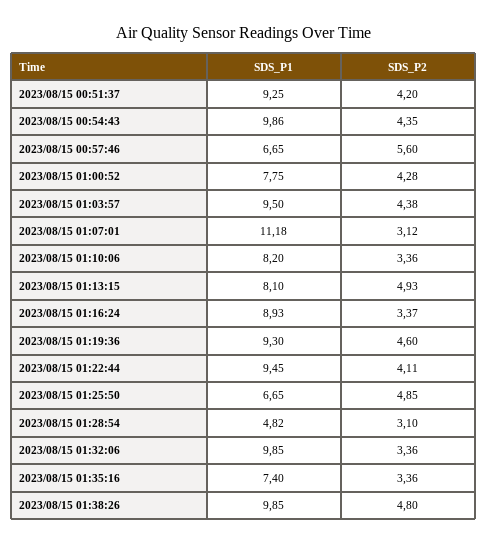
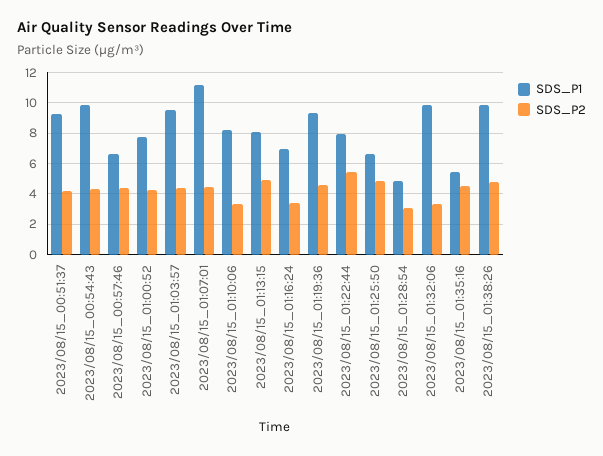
  {
    "SDS_P1": {
      "2023/08/15 00:51:37": 9.25,
      "2023/08/15 00:54:43": 9.86,
      "2023/08/15 00:57:46": 6.65,
      "2023/08/15 01:00:52": 7.75,
      "2023/08/15 01:03:57": 9.5,
      "2023/08/15 01:07:01": 11.18,
      "2023/08/15 01:10:06": 8.2,
      "2023/08/15 01:13:15": 8.1,
-     "2023/08/15 01:16:24": 8.93,
+     "2023/08/15 01:16:24": 7,
      "2023/08/15 01:19:36": 9.3,
-     "2023/08/15 01:22:44": 9.45,
+     "2023/08/15 01:22:44": 8,
      "2023/08/15 01:25:50": 6.65,
      "2023/08/15 01:28:54": 4.82,
      "2023/08/15 01:32:06": 9.85,
-     "2023/08/15 01:35:16": 7.4,
+     "2023/08/15 01:35:16": 5.5,
      "2023/08/15 01:38:26": 9.85
    },
    "SDS_P2": {
      "2023/08/15 00:51:37": 4.2,
      "2023/08/15 00:54:43": 4.35,
-     "2023/08/15 00:57:46": 5.6,
+     "2023/08/15 00:57:46": 4.5,
      "2023/08/15 01:00:52": 4.28,
      "2023/08/15 01:03:57": 4.38,
-     "2023/08/15 01:07:01": 3.12,
+     "2023/08/15 01:07:01": 4.5,
      "2023/08/15 01:10:06": 3.36,
      "2023/08/15 01:13:15": 4.93,
      "2023/08/15 01:16:24": 3.37,
      "2023/08/15 01:19:36": 4.6,
-     "2023/08/15 01:22:44": 4.11,
+     "2023/08/15 01:22:44": 5.5,
      "2023/08/15 01:25:50": 4.85,
      "2023/08/15 01:28:54": 3.1,
      "2023/08/15 01:32:06": 3.36,
-     "2023/08/15 01:35:16": 3.36,
+     "2023/08/15 01:35:16": 4.5,
      "2023/08/15 01:38:26": 4.8
    }
  }

